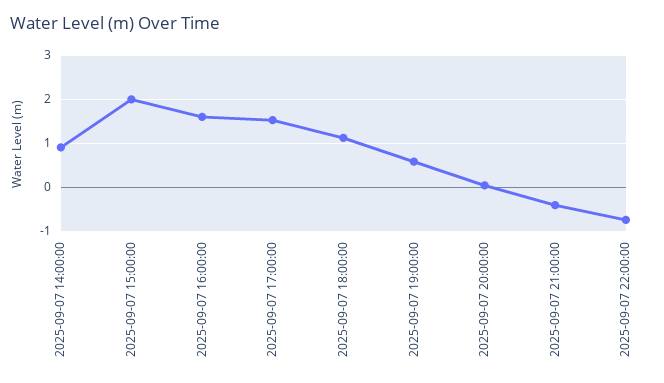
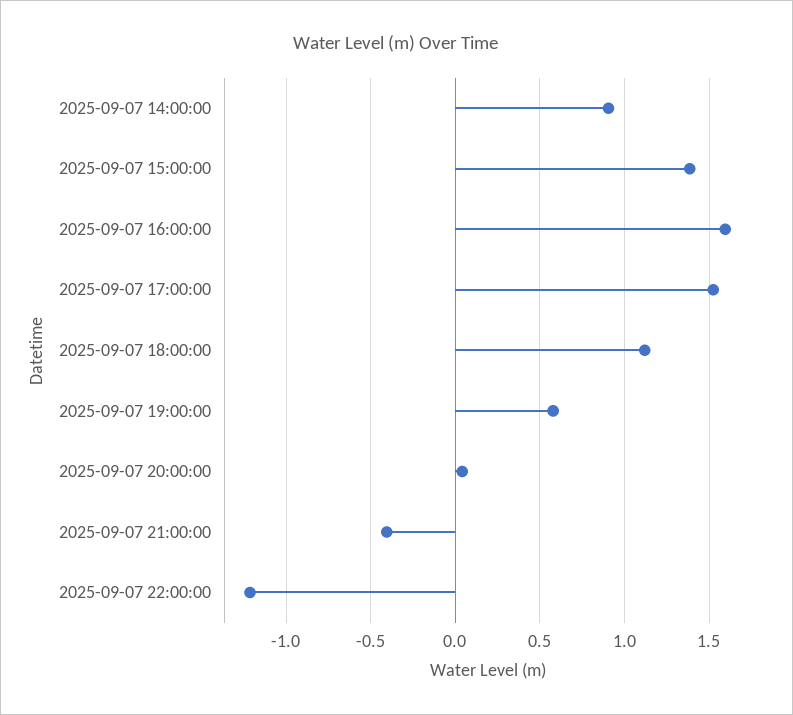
  {
    "2025-09-07 14:00:00": 0.9,
-   "2025-09-07 15:00:00": 2,
+   "2025-09-07 15:00:00": 1.4,
    "2025-09-07 16:00:00": 1.6,
    "2025-09-07 17:00:00": 1.55,
    "2025-09-07 18:00:00": 1.1,
    "2025-09-07 19:00:00": 0.6,
    "2025-09-07 20:00:00": 0.05,
    "2025-09-07 21:00:00": -0.4,
-   "2025-09-07 22:00:00": -0.8
+   "2025-09-07 22:00:00": -1.2
  }

